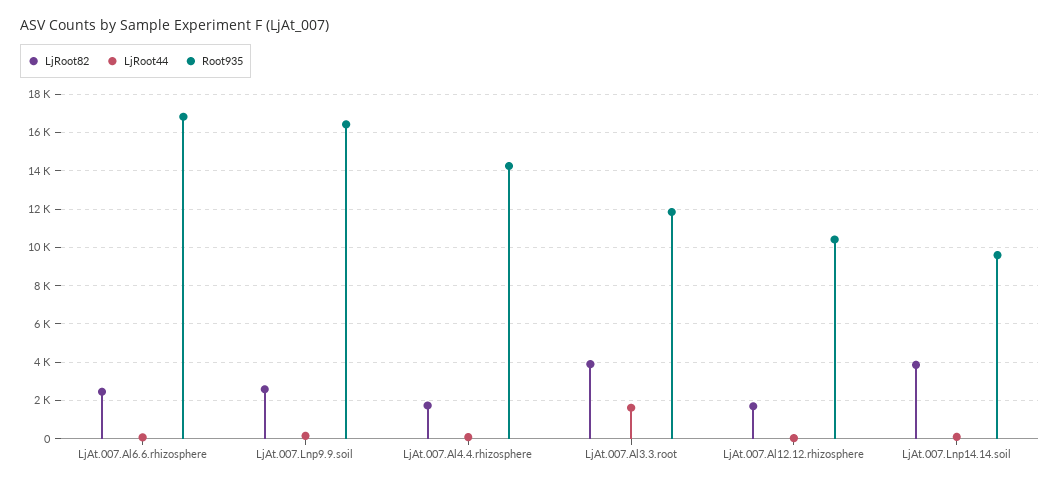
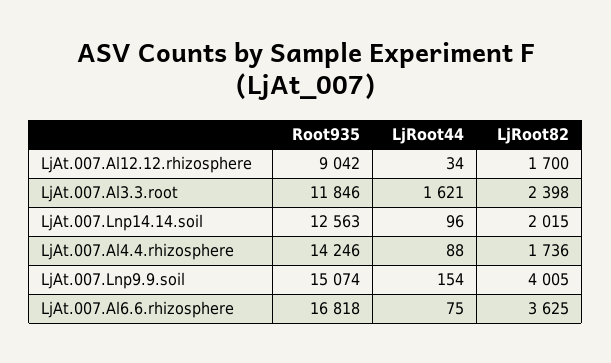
  {
    "LjRoot82": {
-     "LjAt.007.Al6.6.rhizosphere": 2500,
+     "LjAt.007.Al6.6.rhizosphere": 3625,
-     "LjAt.007.Lnp9.9.soil": 2500,
+     "LjAt.007.Lnp9.9.soil": 4005,
      "LjAt.007.Al4.4.rhizosphere": 1736,
-     "LjAt.007.Al3.3.root": 4000,
+     "LjAt.007.Al3.3.root": 2398,
      "LjAt.007.Al12.12.rhizosphere": 1700,
-     "LjAt.007.Lnp14.14.soil": 4000
+     "LjAt.007.Lnp14.14.soil": 2015
    },
    "LjRoot44": {
      "LjAt.007.Al6.6.rhizosphere": 75,
      "LjAt.007.Lnp9.9.soil": 154,
      "LjAt.007.Al4.4.rhizosphere": 88,
      "LjAt.007.Al3.3.root": 1621,
      "LjAt.007.Al12.12.rhizosphere": 34,
      "LjAt.007.Lnp14.14.soil": 96
    },
    "Root935": {
      "LjAt.007.Al6.6.rhizosphere": 16818,
-     "LjAt.007.Lnp9.9.soil": 16500,
+     "LjAt.007.Lnp9.9.soil": 15074,
      "LjAt.007.Al4.4.rhizosphere": 14246,
      "LjAt.007.Al3.3.root": 11846,
-     "LjAt.007.Al12.12.rhizosphere": 10500,
+     "LjAt.007.Al12.12.rhizosphere": 9042,
-     "LjAt.007.Lnp14.14.soil": 9500
+     "LjAt.007.Lnp14.14.soil": 12563
    }
  }

